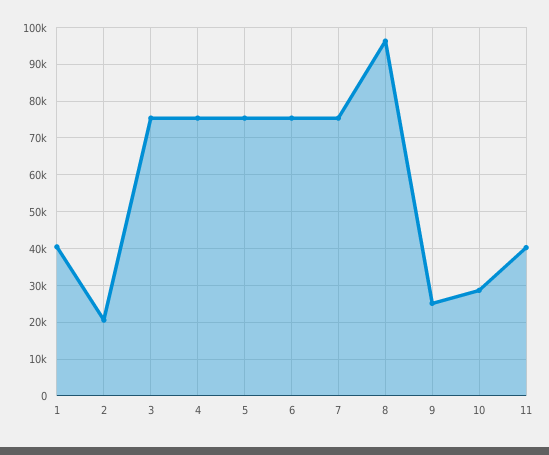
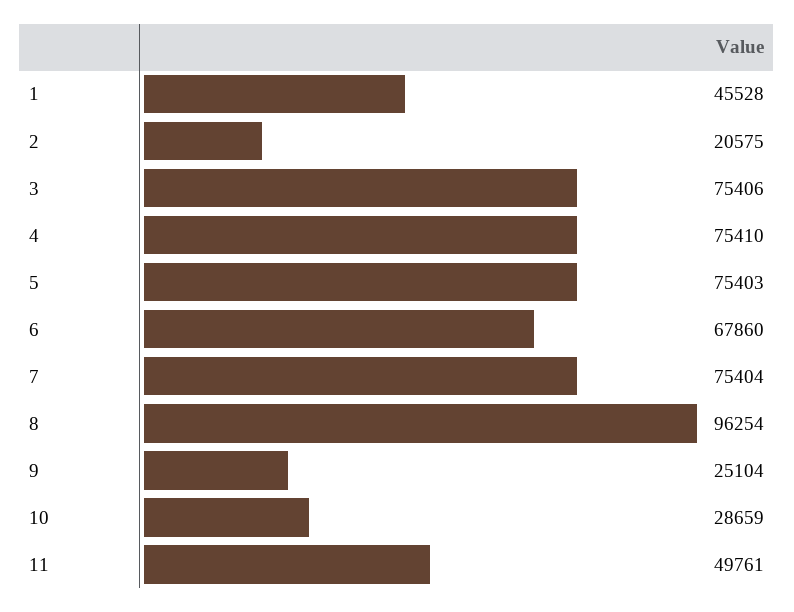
  {
-   "1": 40000,
+   "1": 45528,
    "2": 20575,
    "3": 75406,
    "4": 75410,
    "5": 75403,
-   "6": 76000,
+   "6": 67860,
    "7": 75404,
    "8": 96254,
    "9": 25104,
    "10": 28659,
-   "11": 40000
+   "11": 49761
  }

